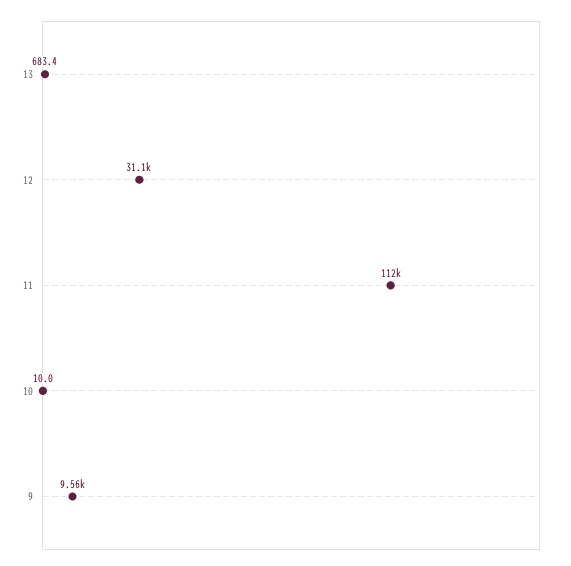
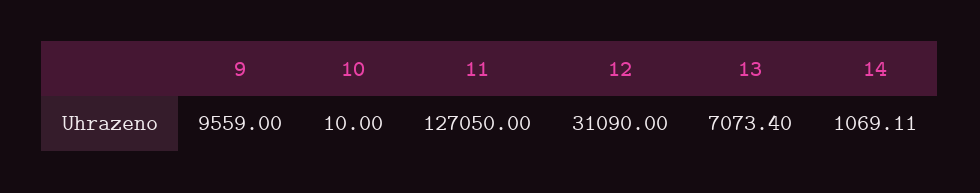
  {
-   "13": 683.4,
+   "13": 7073.4,
    "12": 31090,
-   "11": 112000,
+   "11": 127050,
    "10": 10,
-   "9": 9559
+   "9": 9559,
+   "14": 1069.11
  }

